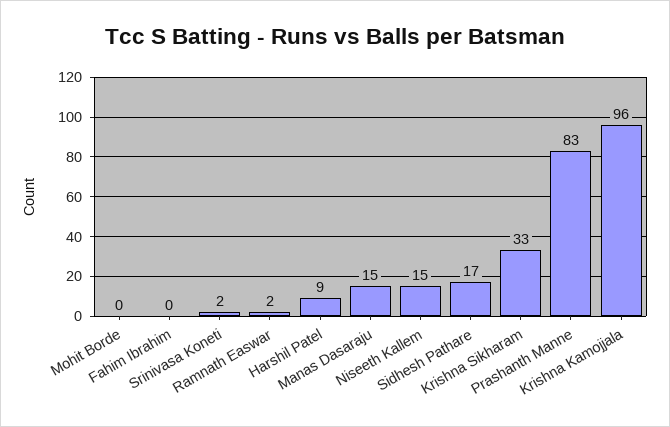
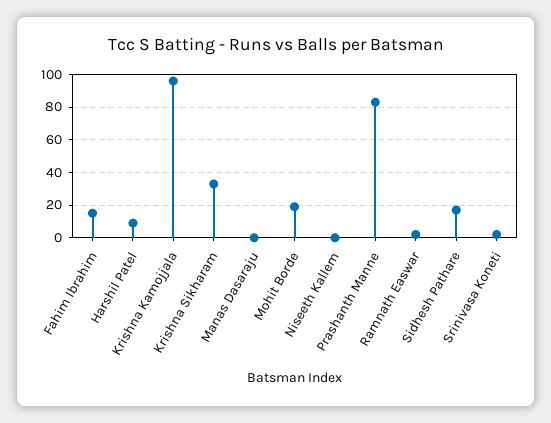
  {
-   "Mohit Borde": 0,
+   "Mohit Borde": 20,
-   "Fahim Ibrahim": 0,
+   "Fahim Ibrahim": 15,
    "Srinivasa Koneti": 2,
    "Ramnath Easwar": 2,
    "Harshil Patel": 9,
-   "Manas Dasaraju": 15,
+   "Manas Dasaraju": 0,
-   "Niseeth Kallem": 15,
+   "Niseeth Kallem": 0,
    "Sidhesh Pathare": 17,
    "Krishna Sikharam": 33,
    "Prashanth Manne": 83,
    "Krishna Kamojjala": 96
  }

